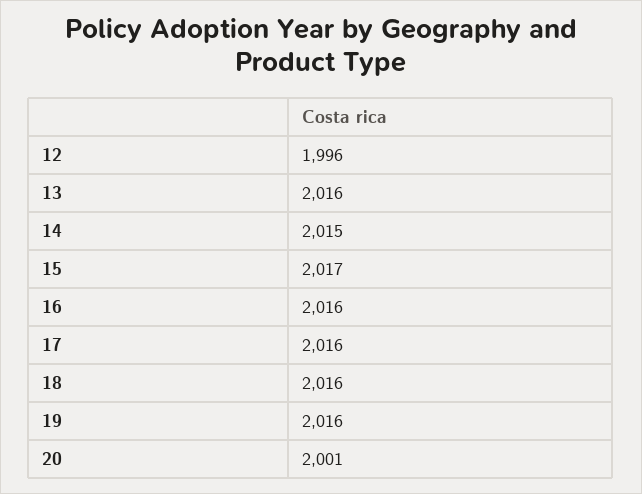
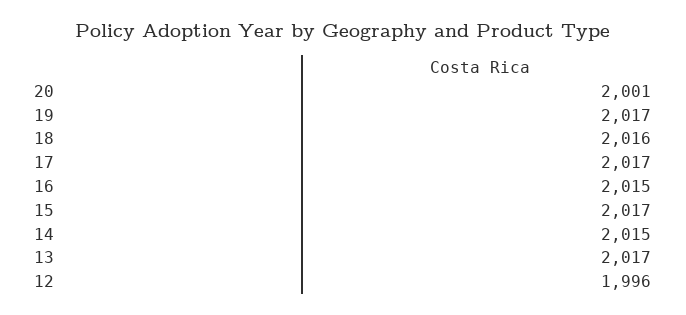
  {
    "12": 1996,
-   "13": 2016,
+   "13": 2017,
    "14": 2015,
    "15": 2017,
-   "16": 2016,
+   "16": 2015,
-   "17": 2016,
+   "17": 2017,
    "18": 2016,
-   "19": 2016,
+   "19": 2017,
    "20": 2001
  }

